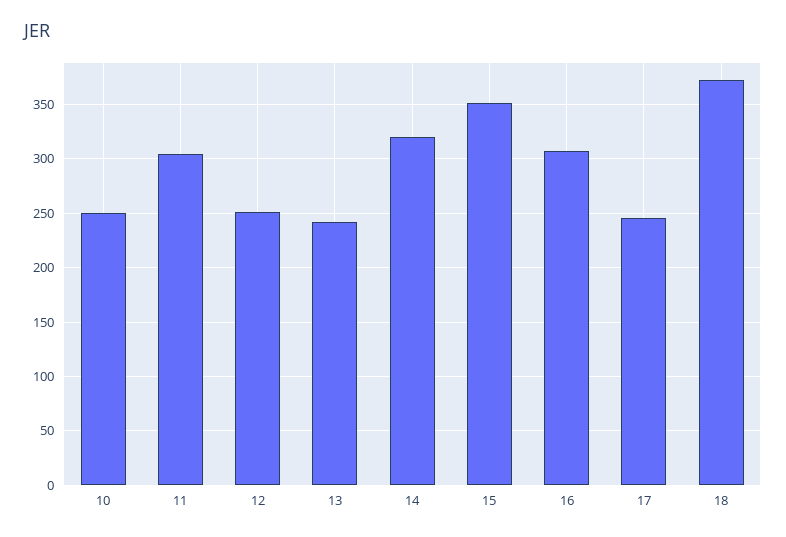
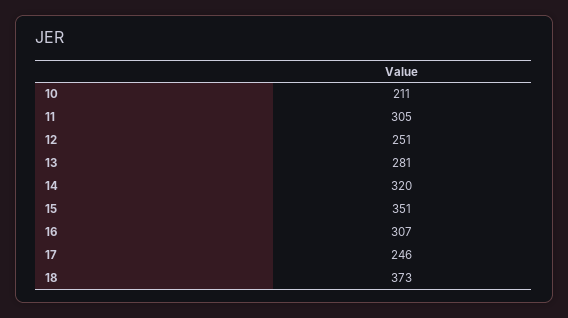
  {
-   "10": 250,
+   "10": 211,
    "11": 305,
    "12": 251,
-   "13": 240,
+   "13": 281,
    "14": 320,
    "15": 351,
    "16": 307,
    "17": 246,
    "18": 373
  }

